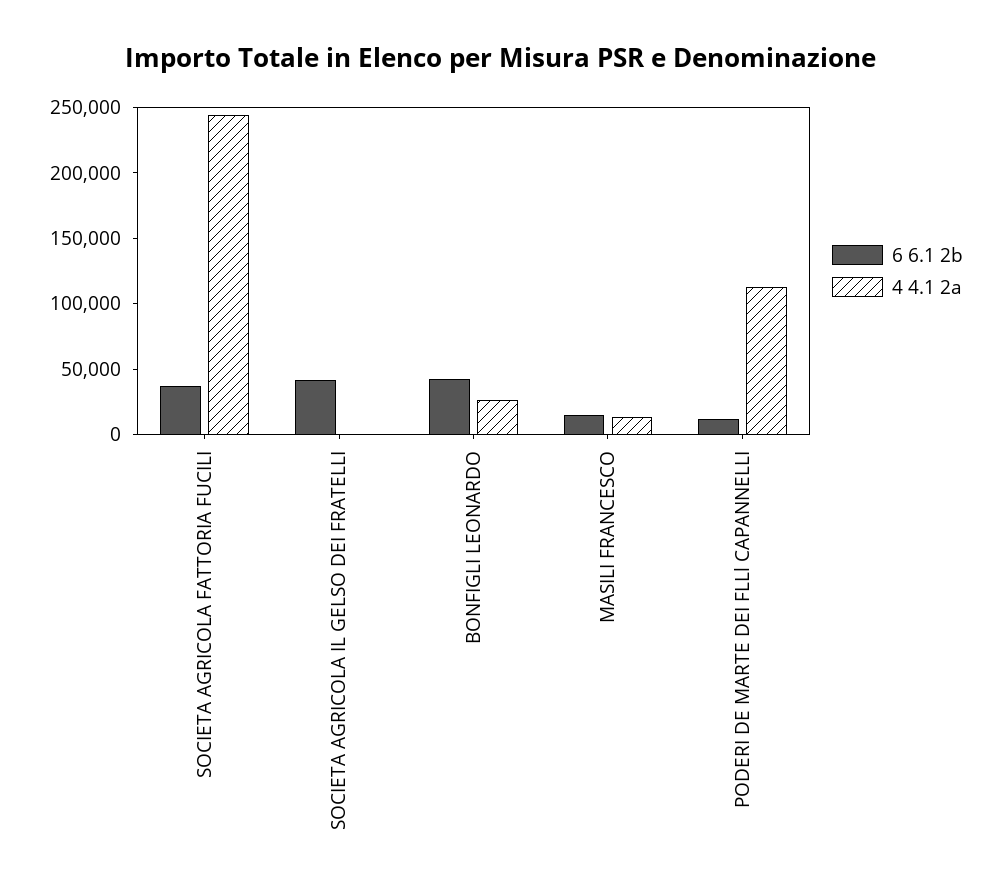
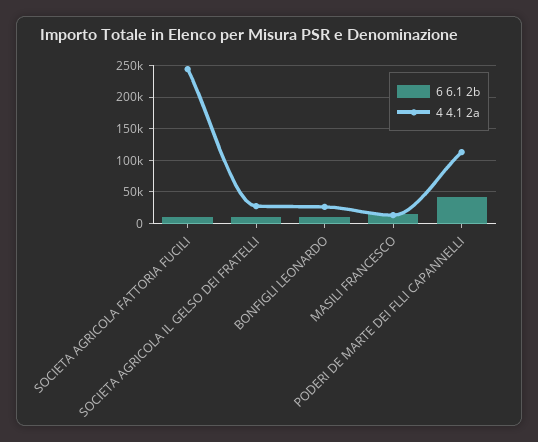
  {
    "6 6.1 2b": {
-     "SOCIETA AGRICOLA FATTORIA FUCILI": 40000,
+     "SOCIETA AGRICOLA FATTORIA FUCILI": 10000,
-     "SOCIETA AGRICOLA IL GELSO DEI FRATELLI": 40000,
+     "SOCIETA AGRICOLA IL GELSO DEI FRATELLI": 10000,
-     "BONFIGLI LEONARDO": 40000,
+     "BONFIGLI LEONARDO": 10000,
      "MASILI FRANCESCO": 20000,
-     "PODERI DE MARTE DEI FLLl CAPANNELLI": 10000
+     "PODERI DE MARTE DEI FLLl CAPANNELLI": 40000
    },
    "4 4.1 2a": {
      "SOCIETA AGRICOLA FATTORIA FUCILI": 240000,
-     "SOCIETA AGRICOLA IL GELSO DEI FRATELLI": 0,
+     "SOCIETA AGRICOLA IL GELSO DEI FRATELLI": 30000,
      "BONFIGLI LEONARDO": 30000,
      "MASILI FRANCESCO": 10000,
      "PODERI DE MARTE DEI FLLl CAPANNELLI": 110000
    }
  }

